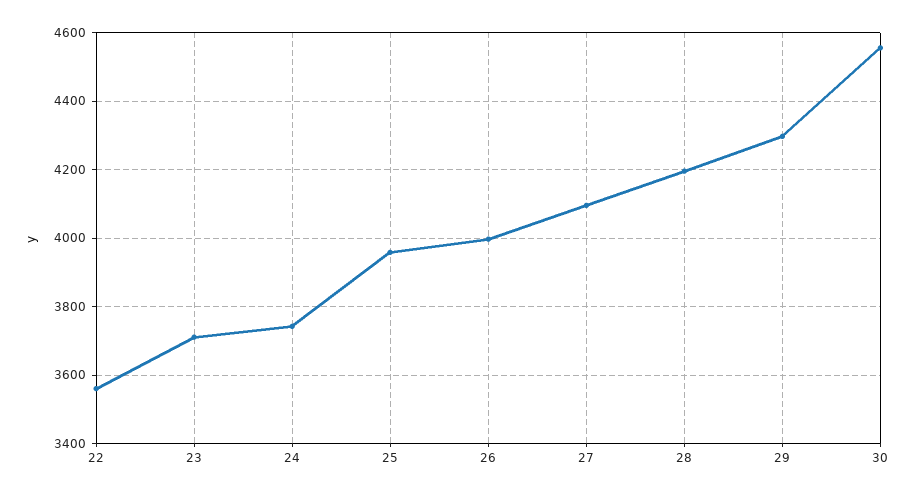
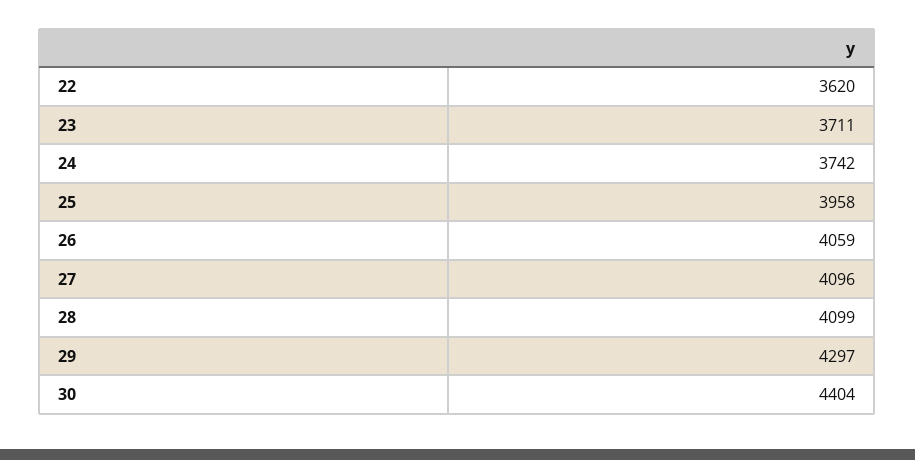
  {
-   "22": 3560,
+   "22": 3620,
    "23": 3711,
    "24": 3742,
    "25": 3958,
-   "26": 4000,
+   "26": 4059,
    "27": 4096,
-   "28": 4200,
+   "28": 4099,
    "29": 4297,
-   "30": 4560
+   "30": 4404
  }

